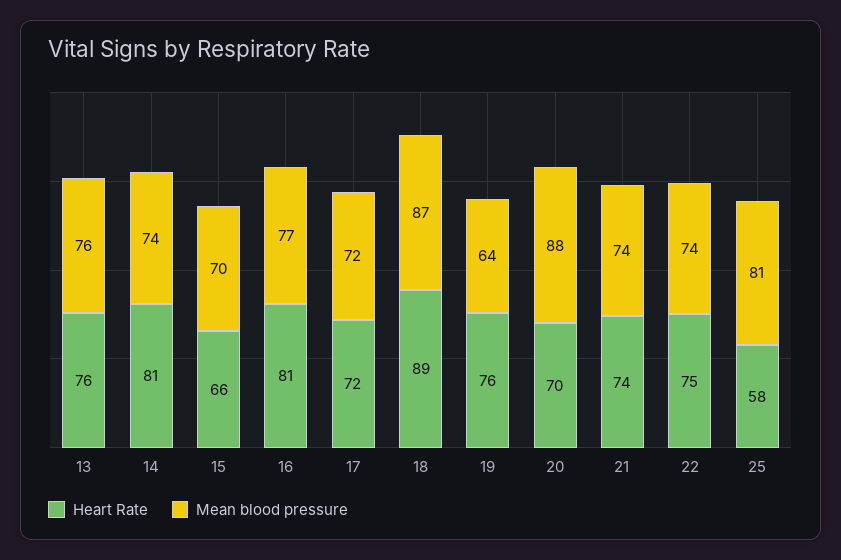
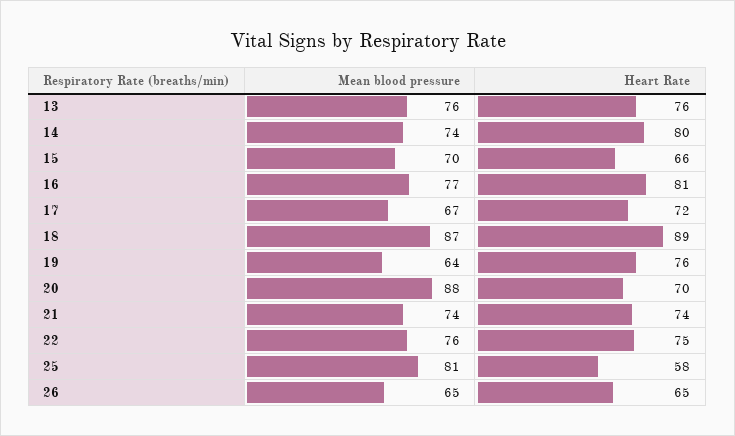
  {
    "Heart Rate": {
      "13": 76,
-     "14": 81,
+     "14": 80,
      "15": 66,
      "16": 81,
      "17": 72,
      "18": 89,
      "19": 76,
      "20": 70,
      "21": 74,
      "22": 75,
-     "25": 58
+     "25": 58,
+     "26": 65
    },
    "Mean blood pressure": {
      "13": 76,
      "14": 74,
      "15": 70,
      "16": 77,
-     "17": 72,
+     "17": 67,
      "18": 87,
      "19": 64,
      "20": 88,
      "21": 74,
-     "22": 74,
+     "22": 76,
-     "25": 81
+     "25": 81,
+     "26": 65
    }
  }

